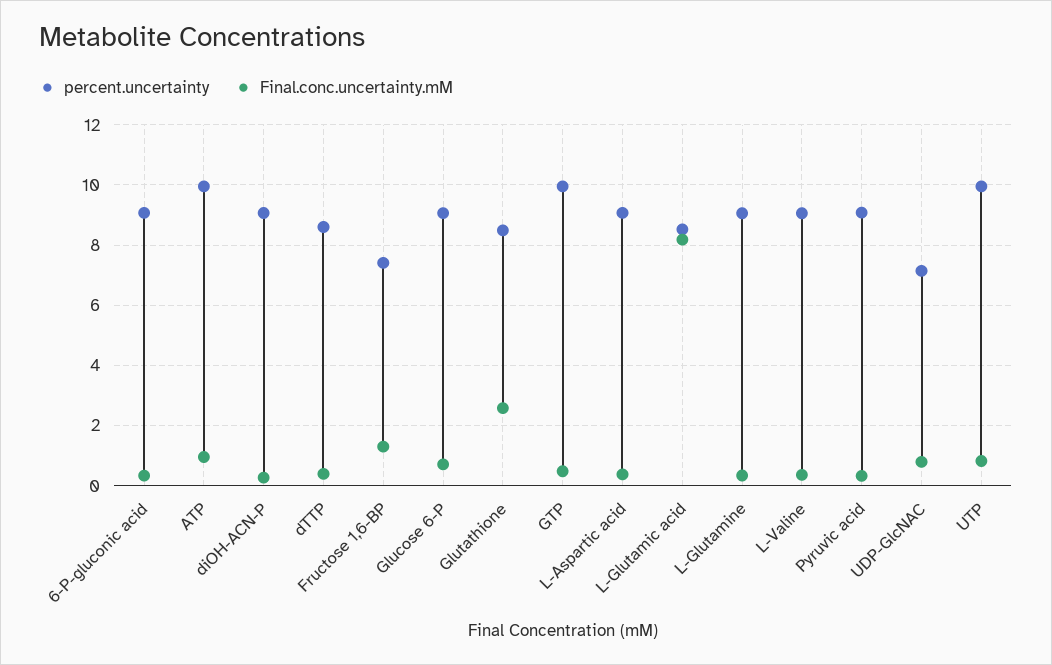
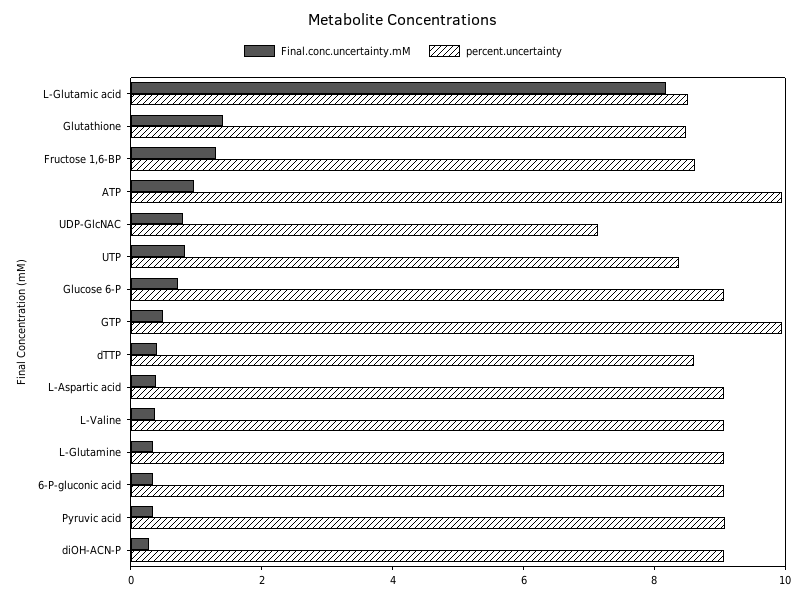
  {
    "percent.uncertainty": {
      "6-P-gluconic acid": 9,
      "ATP": 10,
      "diOH-ACN-P": 9,
      "dTTP": 8.6,
-     "Fructose 1,6-BP": 7.4,
+     "Fructose 1,6-BP": 8.5,
      "Glucose 6-P": 9,
      "Glutathione": 8.4,
      "GTP": 10,
      "L-Aspartic acid": 9,
      "L-Glutamic acid": 8.6,
      "L-Glutamine": 9,
      "L-Valine": 9,
      "Pyruvic acid": 9,
      "UDP-GlcNAC": 7.2,
-     "UTP": 10
+     "UTP": 8.5
    },
    "Final.conc.uncertainty.mM": {
      "6-P-gluconic acid": 0.4,
      "ATP": 1,
      "diOH-ACN-P": 0.2,
      "dTTP": 0.4,
      "Fructose 1,6-BP": 1.4,
      "Glucose 6-P": 0.8,
-     "Glutathione": 2.6,
+     "Glutathione": 1.5,
      "GTP": 0.4,
      "L-Aspartic acid": 0.4,
      "L-Glutamic acid": 8.2,
      "L-Glutamine": 0.4,
      "L-Valine": 0.4,
      "Pyruvic acid": 0.4,
      "UDP-GlcNAC": 0.8,
      "UTP": 0.8
    }
  }

